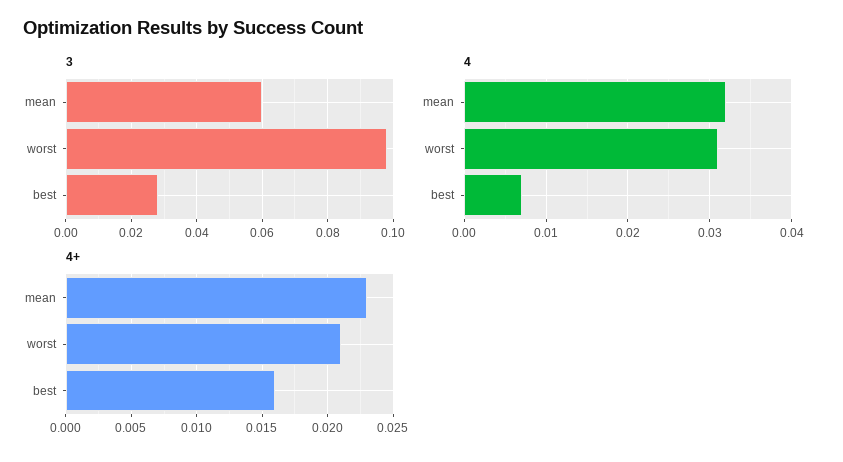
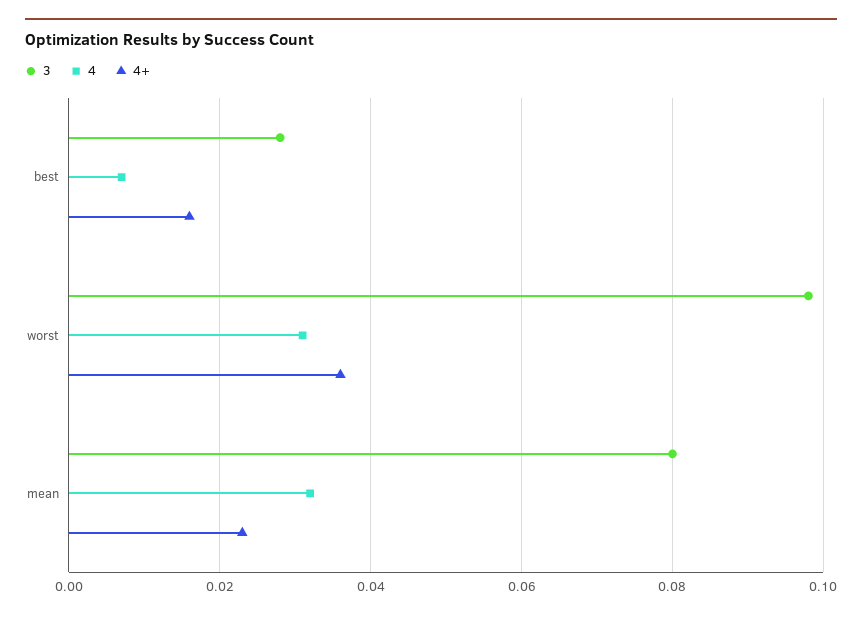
  {
    "3": {
-     "mean": 0.06,
+     "mean": 0.08,
      "worst": 0.1,
      "best": 0.03
    },
    "4": {
      "mean": 0.032,
      "worst": 0.031,
      "best": 0.007
    },
    "4+": {
      "mean": 0.023,
-     "worst": 0.021,
+     "worst": 0.035,
      "best": 0.016
    }
  }

